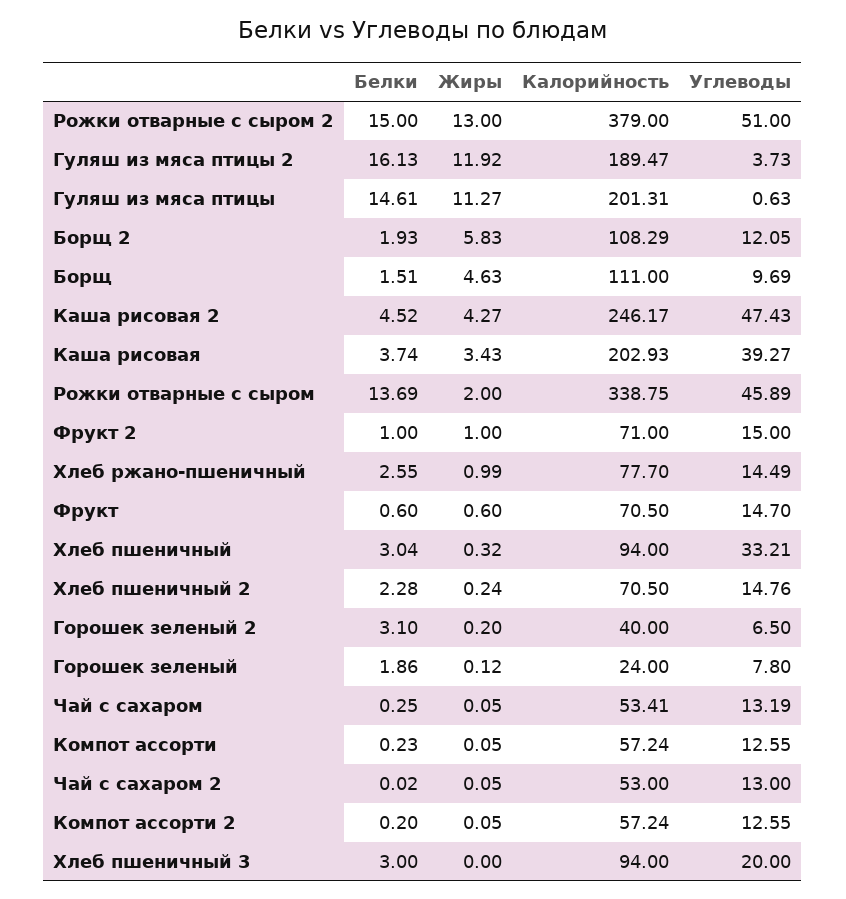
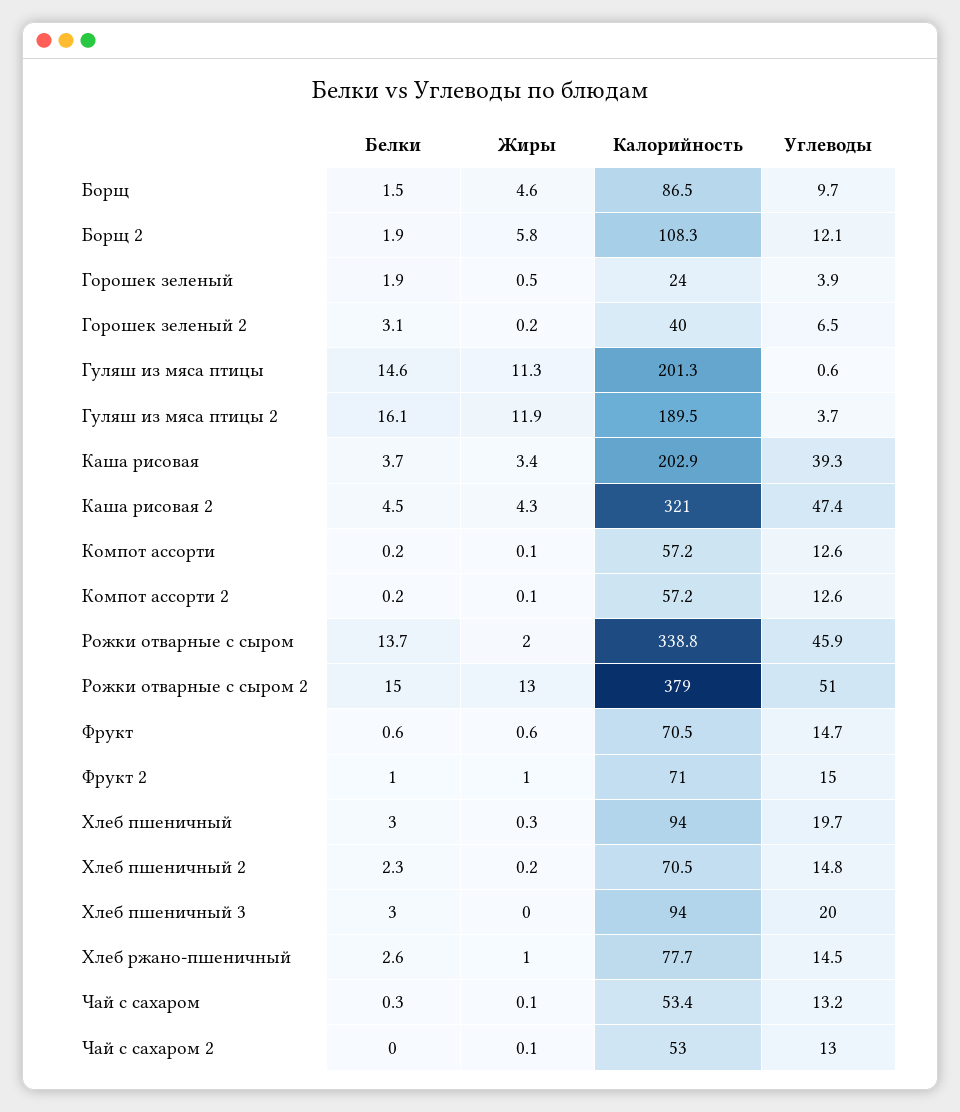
  {
    "Белки": {
      "Рожки отварные с сыром 2": 15,
      "Гуляш из мяса птицы 2": 16.13,
      "Гуляш из мяса птицы": 14.61,
      "Борщ 2": 1.93,
      "Борщ": 1.51,
      "Каша рисовая 2": 4.52,
      "Каша рисовая": 3.74,
      "Рожки отварные с сыром": 13.69,
      "Фрукт 2": 1,
      "Хлеб ржано-пшеничный": 2.55,
      "Фрукт": 0.6,
      "Хлеб пшеничный": 3.04,
      "Хлеб пшеничный 2": 2.28,
      "Горошек зеленый 2": 3.1,
      "Горошек зеленый": 1.86,
      "Чай с сахаром": 0.25,
      "Компот ассорти": 0.23,
      "Чай с сахаром 2": 0.02,
      "Компот ассорти 2": 0.2,
      "Хлеб пшеничный 3": 3
    },
    "Жиры": {
      "Рожки отварные с сыром 2": 13,
      "Гуляш из мяса птицы 2": 11.92,
      "Гуляш из мяса птицы": 11.27,
      "Борщ 2": 5.83,
      "Борщ": 4.63,
      "Каша рисовая 2": 4.27,
      "Каша рисовая": 3.43,
      "Рожки отварные с сыром": 2,
      "Фрукт 2": 1,
      "Хлеб ржано-пшеничный": 0.99,
      "Фрукт": 0.6,
      "Хлеб пшеничный": 0.32,
      "Хлеб пшеничный 2": 0.24,
      "Горошек зеленый 2": 0.2,
-     "Горошек зеленый": 0.12,
+     "Горошек зеленый": 0.5,
      "Чай с сахаром": 0.05,
      "Компот ассорти": 0.05,
      "Чай с сахаром 2": 0.05,
      "Компот ассорти 2": 0.05,
      "Хлеб пшеничный 3": 0
    },
    "Калорийность": {
      "Рожки отварные с сыром 2": 379,
      "Гуляш из мяса птицы 2": 189.47,
      "Гуляш из мяса птицы": 201.31,
      "Борщ 2": 108.29,
-     "Борщ": 111,
+     "Борщ": 86.5,
-     "Каша рисовая 2": 246.17,
+     "Каша рисовая 2": 321,
      "Каша рисовая": 202.93,
      "Рожки отварные с сыром": 338.75,
      "Фрукт 2": 71,
      "Хлеб ржано-пшеничный": 77.7,
      "Фрукт": 70.5,
      "Хлеб пшеничный": 94,
      "Хлеб пшеничный 2": 70.5,
      "Горошек зеленый 2": 40,
      "Горошек зеленый": 24,
      "Чай с сахаром": 53.41,
      "Компот ассорти": 57.24,
      "Чай с сахаром 2": 53,
      "Компот ассорти 2": 57.24,
      "Хлеб пшеничный 3": 94
    },
    "Углеводы": {
      "Рожки отварные с сыром 2": 51,
      "Гуляш из мяса птицы 2": 3.73,
      "Гуляш из мяса птицы": 0.63,
      "Борщ 2": 12.05,
      "Борщ": 9.69,
      "Каша рисовая 2": 47.43,
      "Каша рисовая": 39.27,
      "Рожки отварные с сыром": 45.89,
      "Фрукт 2": 15,
      "Хлеб ржано-пшеничный": 14.49,
      "Фрукт": 14.7,
-     "Хлеб пшеничный": 33.21,
+     "Хлеб пшеничный": 19.7,
      "Хлеб пшеничный 2": 14.76,
      "Горошек зеленый 2": 6.5,
-     "Горошек зеленый": 7.8,
+     "Горошек зеленый": 3.9,
      "Чай с сахаром": 13.19,
      "Компот ассорти": 12.55,
      "Чай с сахаром 2": 13,
      "Компот ассорти 2": 12.55,
      "Хлеб пшеничный 3": 20
    }
  }

